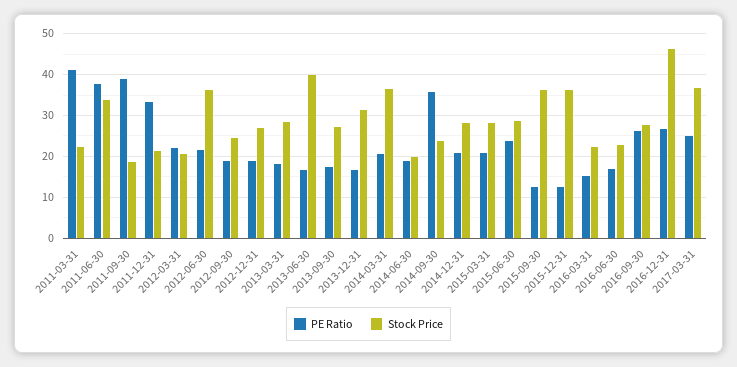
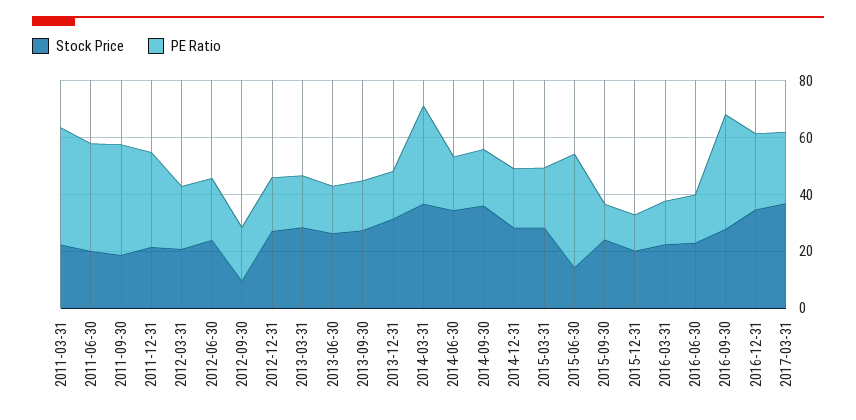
  {
    "PE Ratio": {
      "2011-03-31": 42,
      "2011-06-30": 38,
      "2011-09-30": 38,
      "2011-12-31": 34,
      "2012-03-31": 22,
      "2012-06-30": 22,
      "2012-09-30": 18,
      "2012-12-31": 18,
      "2013-03-31": 18,
      "2013-06-30": 16,
      "2013-09-30": 18,
      "2013-12-31": 16,
-     "2014-03-31": 20,
+     "2014-03-31": 35,
      "2014-06-30": 18,
-     "2014-09-30": 36,
+     "2014-09-30": 20,
      "2014-12-31": 20,
      "2015-03-31": 20,
-     "2015-06-30": 24,
+     "2015-06-30": 40,
      "2015-09-30": 12,
      "2015-12-31": 12,
      "2016-03-31": 16,
      "2016-06-30": 16,
-     "2016-09-30": 26,
+     "2016-09-30": 40,
      "2016-12-31": 26,
      "2017-03-31": 26
    },
    "Stock Price": {
      "2011-03-31": 22,
-     "2011-06-30": 34,
+     "2011-06-30": 20,
      "2011-09-30": 18,
      "2011-12-31": 22,
      "2012-03-31": 20,
-     "2012-06-30": 36,
+     "2012-06-30": 25,
-     "2012-09-30": 24,
+     "2012-09-30": 10,
      "2012-12-31": 28,
      "2013-03-31": 28,
-     "2013-06-30": 40,
+     "2013-06-30": 25,
      "2013-09-30": 28,
      "2013-12-31": 32,
      "2014-03-31": 36,
-     "2014-06-30": 20,
+     "2014-06-30": 35,
-     "2014-09-30": 24,
+     "2014-09-30": 35,
      "2014-12-31": 28,
      "2015-03-31": 28,
-     "2015-06-30": 28,
+     "2015-06-30": 15,
-     "2015-09-30": 36,
+     "2015-09-30": 25,
-     "2015-12-31": 36,
+     "2015-12-31": 20,
      "2016-03-31": 22,
      "2016-06-30": 22,
      "2016-09-30": 28,
-     "2016-12-31": 46,
+     "2016-12-31": 35,
      "2017-03-31": 36
    }
  }

